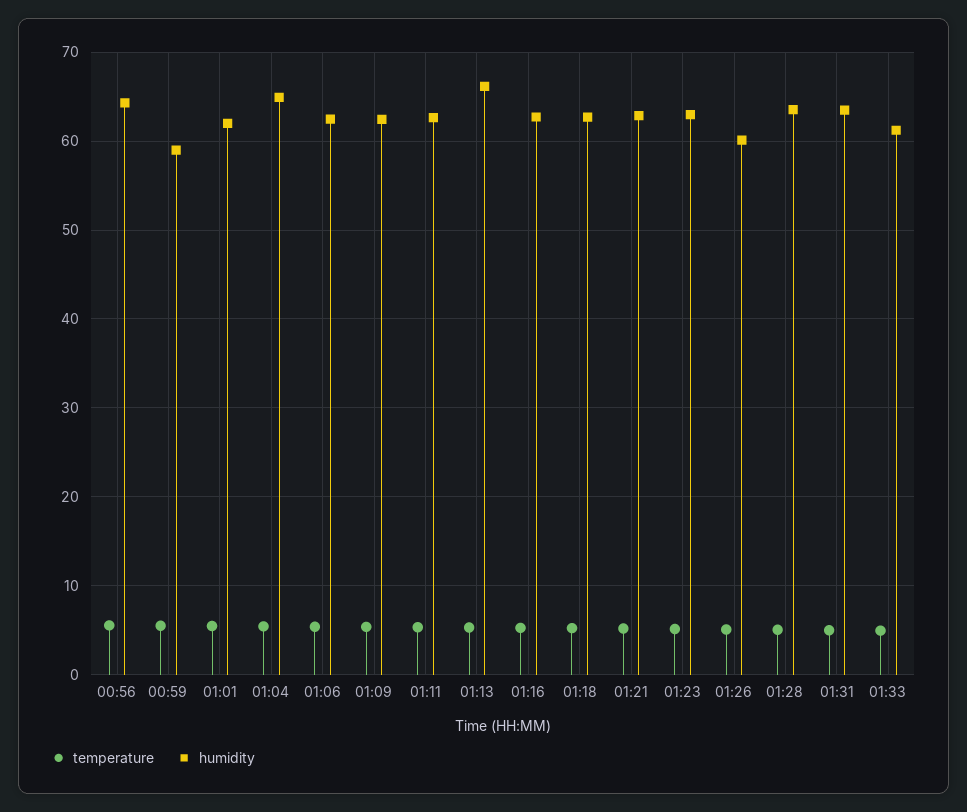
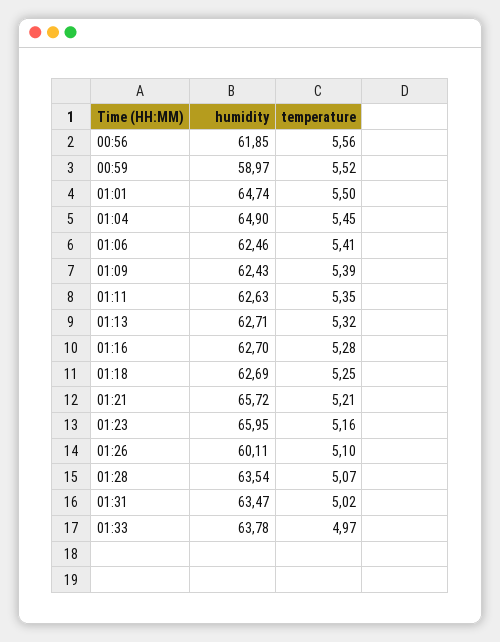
  {
    "temperature": {
      "00:56": 5.56,
      "00:59": 5.52,
      "01:01": 5.5,
      "01:04": 5.45,
      "01:06": 5.41,
      "01:09": 5.39,
      "01:11": 5.35,
      "01:13": 5.32,
      "01:16": 5.28,
      "01:18": 5.25,
      "01:21": 5.21,
      "01:23": 5.16,
      "01:26": 5.1,
      "01:28": 5.07,
      "01:31": 5.02,
      "01:33": 4.97
    },
    "humidity": {
-     "00:56": 64,
+     "00:56": 61.85,
      "00:59": 58.97,
-     "01:01": 62,
+     "01:01": 64.74,
      "01:04": 64.9,
      "01:06": 62.46,
      "01:09": 62.43,
      "01:11": 62.63,
-     "01:13": 66,
+     "01:13": 62.71,
      "01:16": 62.7,
      "01:18": 62.69,
-     "01:21": 63,
+     "01:21": 65.72,
-     "01:23": 63,
+     "01:23": 65.95,
      "01:26": 60.11,
      "01:28": 63.54,
      "01:31": 63.47,
-     "01:33": 61
+     "01:33": 63.78
    }
  }

